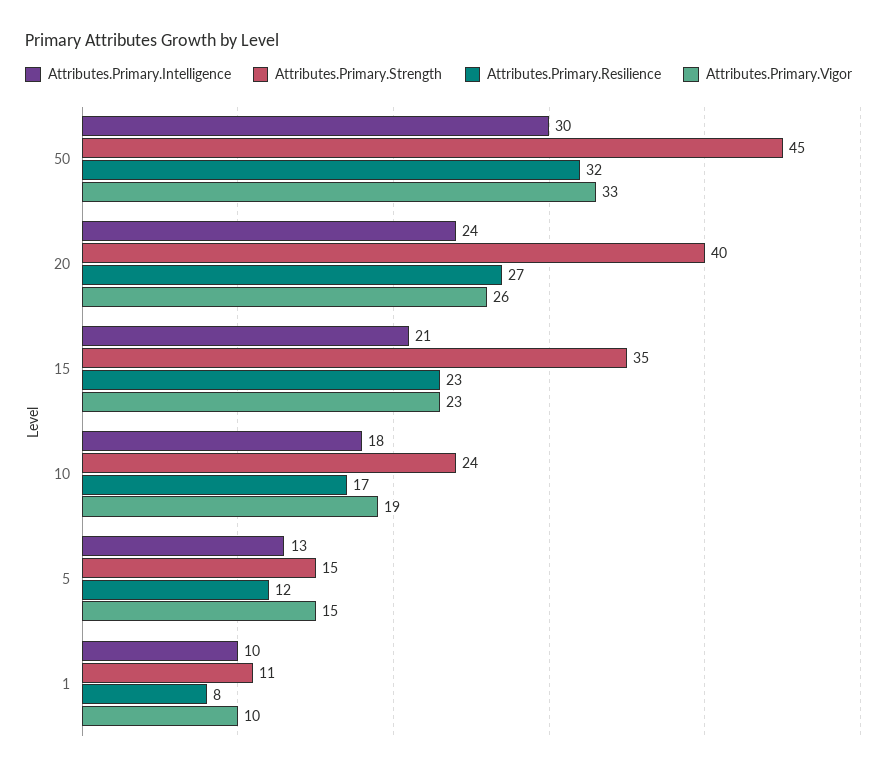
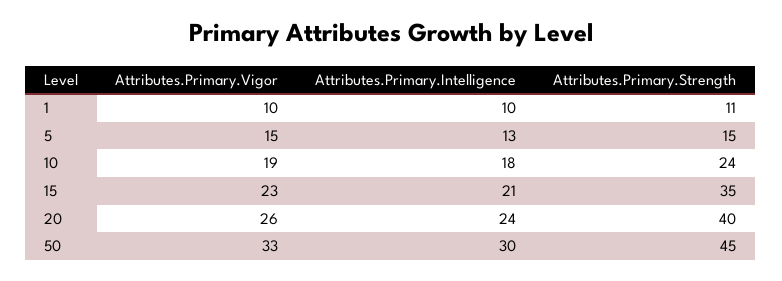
  {
    "Attributes.Primary.Intelligence": {
      "50": 30,
      "20": 24,
      "15": 21,
      "10": 18,
      "5": 13,
      "1": 10
    },
    "Attributes.Primary.Strength": {
      "50": 45,
      "20": 40,
      "15": 35,
      "10": 24,
      "5": 15,
      "1": 11
    },
-   "Attributes.Primary.Resilience": {
-     "50": 32,
-     "20": 27,
-     "15": 23,
-     "10": 17,
-     "5": 12,
-     "1": 8
-   },
    "Attributes.Primary.Vigor": {
      "50": 33,
      "20": 26,
      "15": 23,
      "10": 19,
      "5": 15,
      "1": 10
    }
  }

